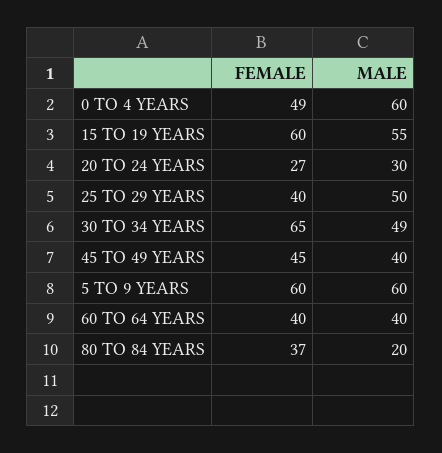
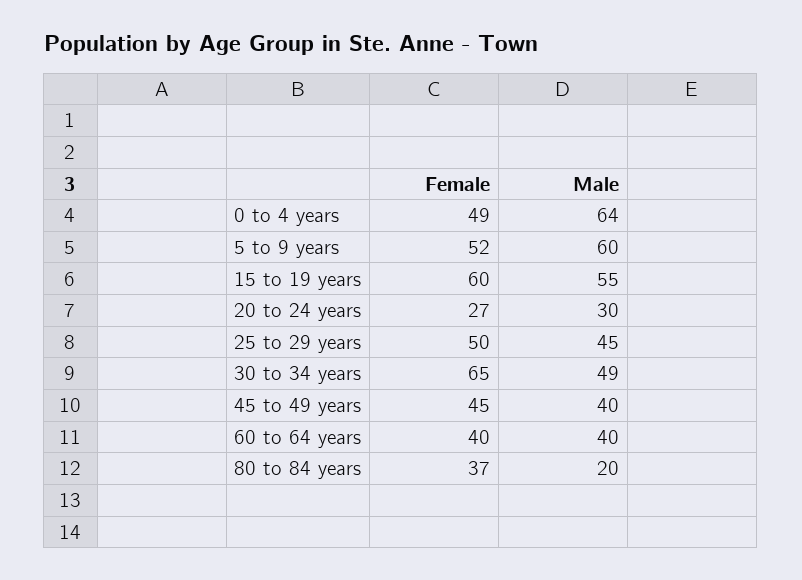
  {
    "FEMALE": {
      "0 TO 4 YEARS": 49,
      "15 TO 19 YEARS": 60,
      "20 TO 24 YEARS": 27,
-     "25 TO 29 YEARS": 40,
+     "25 TO 29 YEARS": 50,
      "30 TO 34 YEARS": 65,
      "45 TO 49 YEARS": 45,
-     "5 TO 9 YEARS": 60,
+     "5 TO 9 YEARS": 52,
      "60 TO 64 YEARS": 40,
      "80 TO 84 YEARS": 37
    },
    "MALE": {
-     "0 TO 4 YEARS": 60,
+     "0 TO 4 YEARS": 64,
      "15 TO 19 YEARS": 55,
      "20 TO 24 YEARS": 30,
-     "25 TO 29 YEARS": 50,
+     "25 TO 29 YEARS": 45,
      "30 TO 34 YEARS": 49,
      "45 TO 49 YEARS": 40,
      "5 TO 9 YEARS": 60,
      "60 TO 64 YEARS": 40,
      "80 TO 84 YEARS": 20
    }
  }

